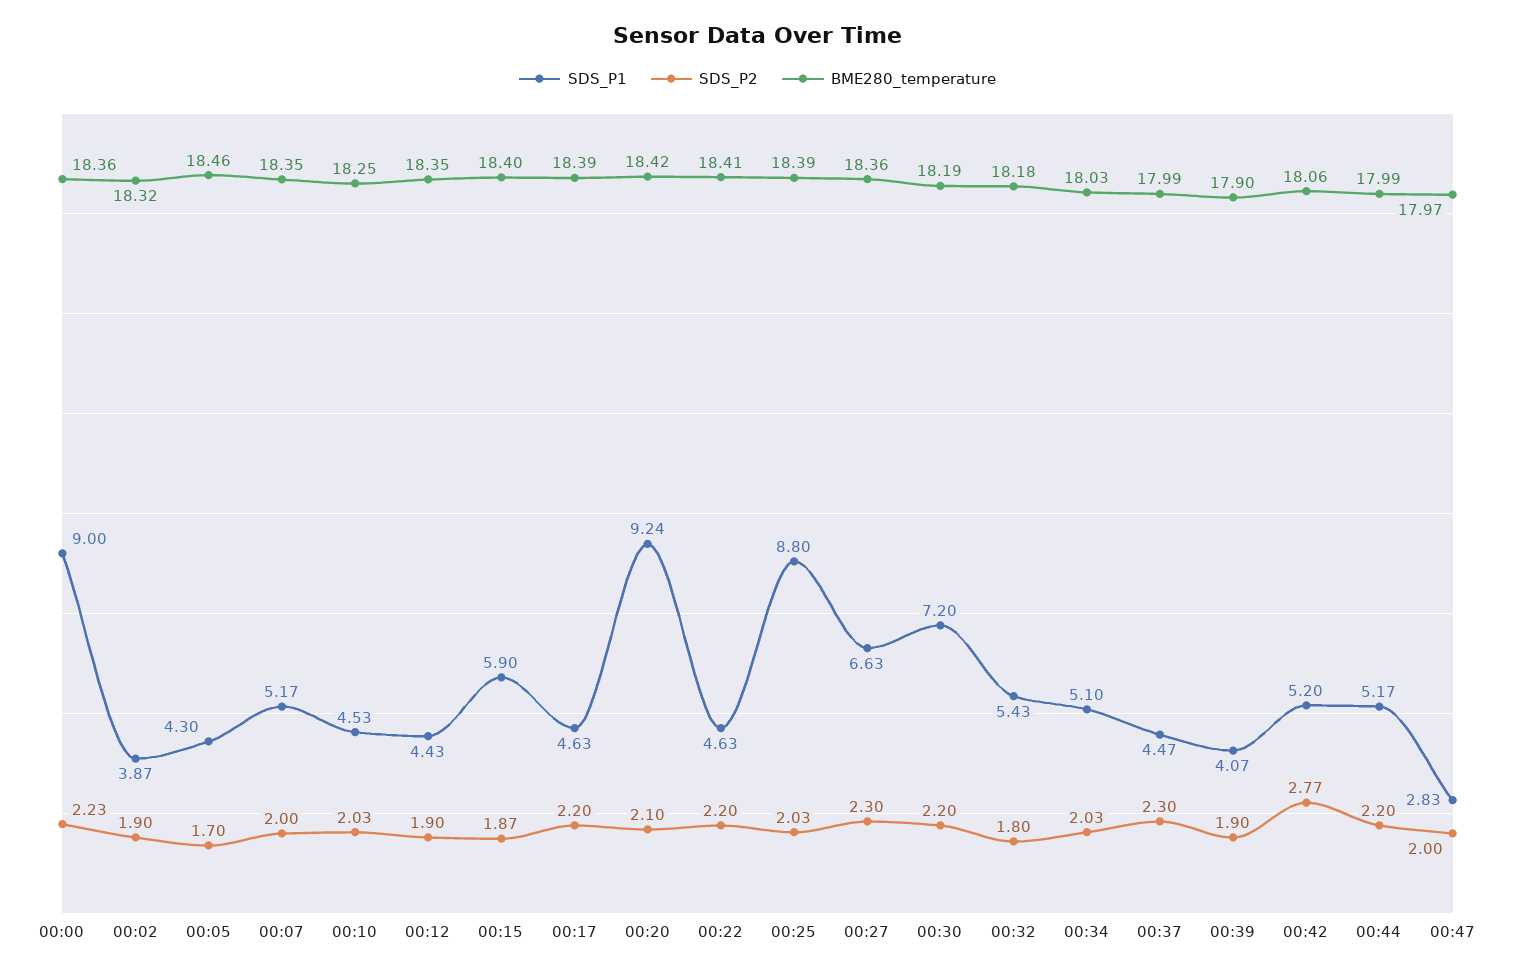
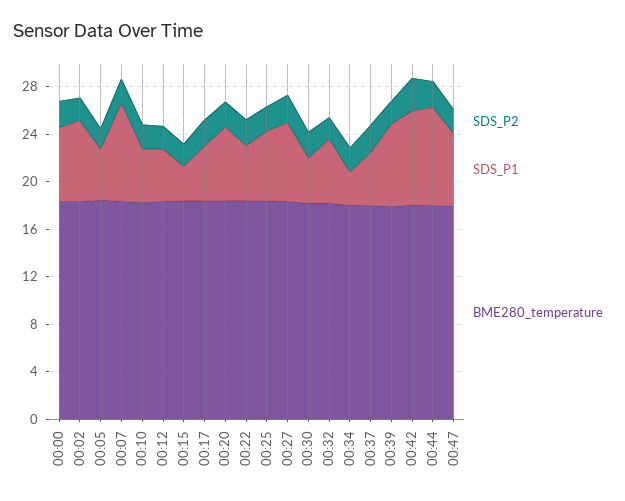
  {
    "SDS_P1": {
-     "00:00": 9,
+     "00:00": 6,
-     "00:02": 3.87,
+     "00:02": 7,
      "00:05": 4.3,
-     "00:07": 5.17,
+     "00:07": 8,
      "00:10": 4.53,
      "00:12": 4.43,
-     "00:15": 5.9,
+     "00:15": 3,
      "00:17": 4.63,
-     "00:20": 9.24,
+     "00:20": 6,
      "00:22": 4.63,
-     "00:25": 8.8,
+     "00:25": 6,
      "00:27": 6.63,
-     "00:30": 7.2,
+     "00:30": 4,
      "00:32": 5.43,
-     "00:34": 5.1,
+     "00:34": 3,
      "00:37": 4.47,
-     "00:39": 4.07,
+     "00:39": 7,
-     "00:42": 5.2,
+     "00:42": 8,
-     "00:44": 5.17,
+     "00:44": 8,
-     "00:47": 2.83
+     "00:47": 6
    },
    "SDS_P2": {
      "00:00": 2.23,
      "00:02": 1.9,
      "00:05": 1.7,
      "00:07": 2,
      "00:10": 2.03,
      "00:12": 1.9,
      "00:15": 1.87,
      "00:17": 2.2,
      "00:20": 2.1,
      "00:22": 2.2,
      "00:25": 2.03,
      "00:27": 2.3,
      "00:30": 2.2,
      "00:32": 1.8,
      "00:34": 2.03,
      "00:37": 2.3,
      "00:39": 1.9,
      "00:42": 2.77,
      "00:44": 2.2,
      "00:47": 2
    },
    "BME280_temperature": {
      "00:00": 18.36,
      "00:02": 18.32,
      "00:05": 18.46,
      "00:07": 18.35,
      "00:10": 18.25,
      "00:12": 18.35,
      "00:15": 18.4,
      "00:17": 18.39,
      "00:20": 18.42,
      "00:22": 18.41,
      "00:25": 18.39,
      "00:27": 18.36,
      "00:30": 18.19,
      "00:32": 18.18,
      "00:34": 18.03,
      "00:37": 17.99,
      "00:39": 17.9,
      "00:42": 18.06,
      "00:44": 17.99,
      "00:47": 17.97
    }
  }

